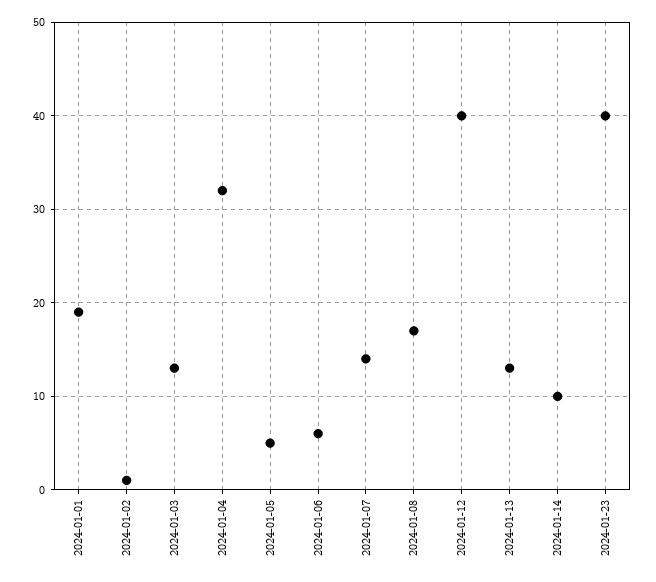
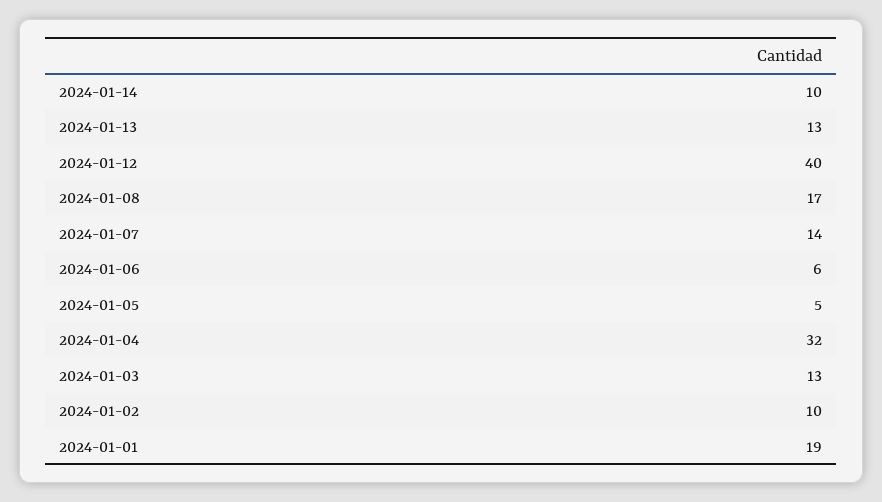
  {
    "2024-01-01": 19,
-   "2024-01-02": 1,
+   "2024-01-02": 10,
    "2024-01-03": 13,
    "2024-01-04": 32,
    "2024-01-05": 5,
    "2024-01-06": 6,
    "2024-01-07": 14,
    "2024-01-08": 17,
    "2024-01-12": 40,
    "2024-01-13": 13,
-   "2024-01-14": 10,
+   "2024-01-14": 10
-   "2024-01-23": 40
  }

